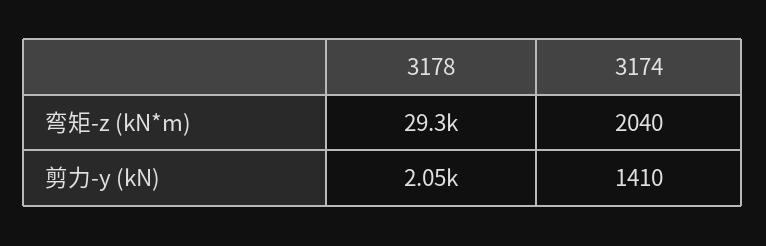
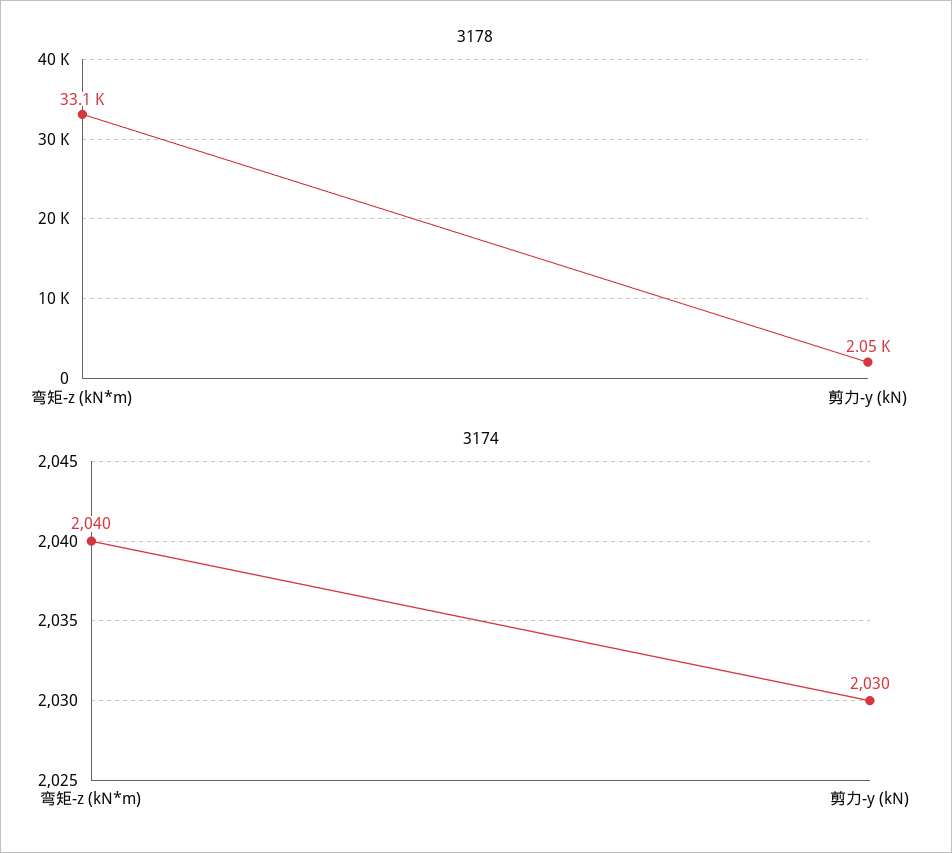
  {
    "3178": {
-     "弯矩-z (kN*m)": 29300,
+     "弯矩-z (kN*m)": 33100,
      "剪力-y (kN)": 2050
    },
    "3174": {
      "弯矩-z (kN*m)": 2040,
-     "剪力-y (kN)": 1410
+     "剪力-y (kN)": 2030
    }
  }

